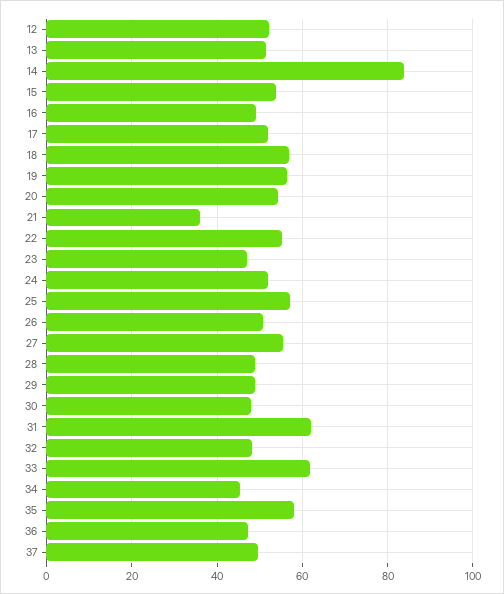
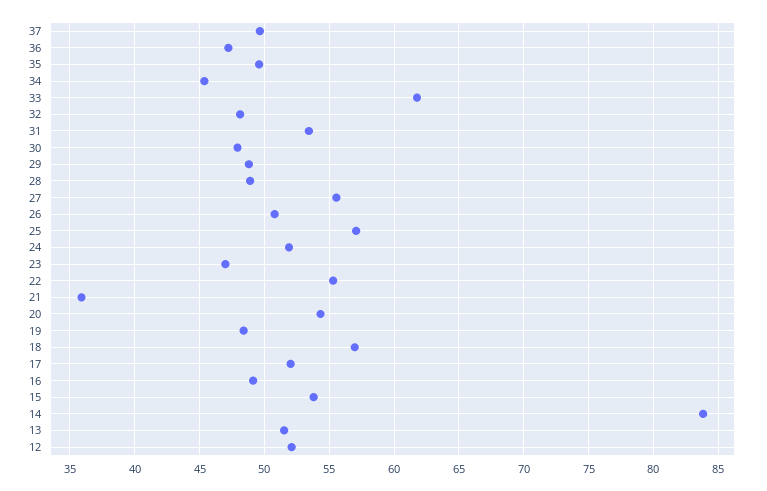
  {
    "12": 52,
    "13": 51.5,
    "14": 84,
    "15": 54,
    "16": 49,
    "17": 52,
    "18": 57,
-   "19": 56,
+   "19": 48.5,
    "20": 54.5,
    "21": 36,
    "22": 55.5,
    "23": 47,
    "24": 52,
    "25": 57,
    "26": 51,
    "27": 55.5,
    "28": 49,
    "29": 49,
    "30": 48,
-   "31": 62,
+   "31": 53.5,
    "32": 48,
    "33": 62,
    "34": 45.5,
-   "35": 58,
+   "35": 49.5,
    "36": 47,
    "37": 49.5
  }

